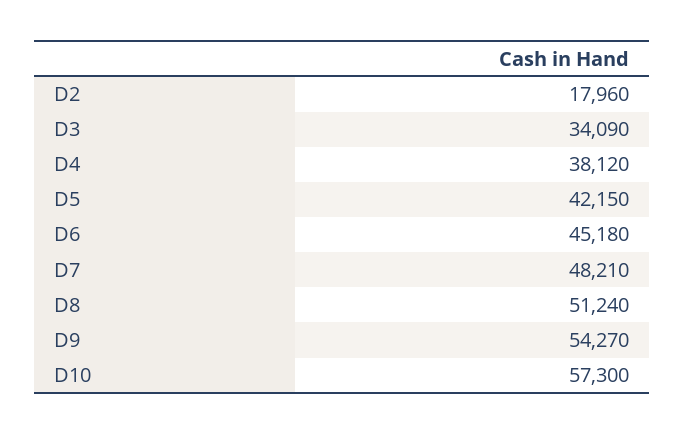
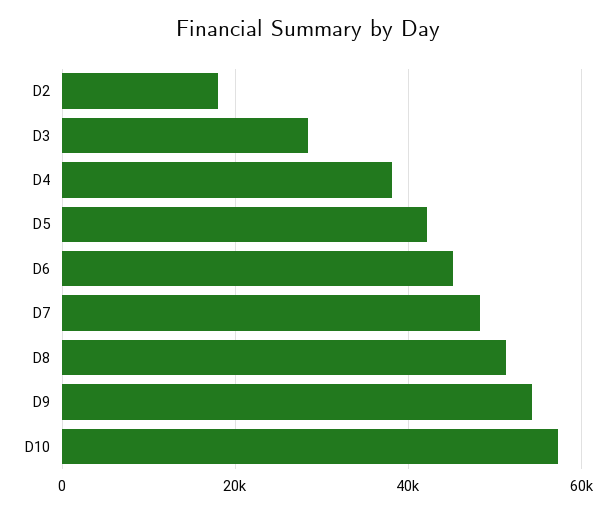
  {
    "D2": 17960,
-   "D3": 34090,
+   "D3": 28000,
    "D4": 38120,
    "D5": 42150,
    "D6": 45180,
    "D7": 48210,
    "D8": 51240,
    "D9": 54270,
    "D10": 57300
  }

